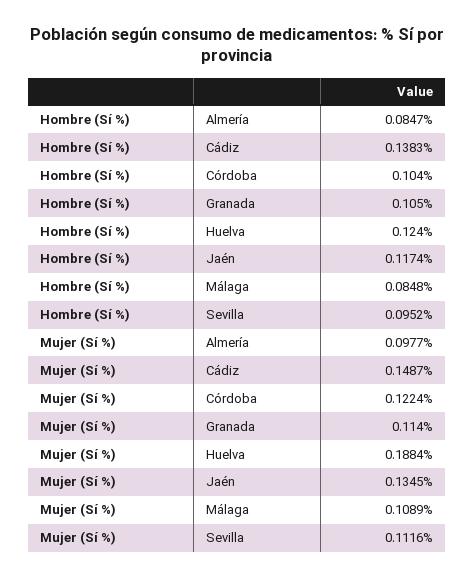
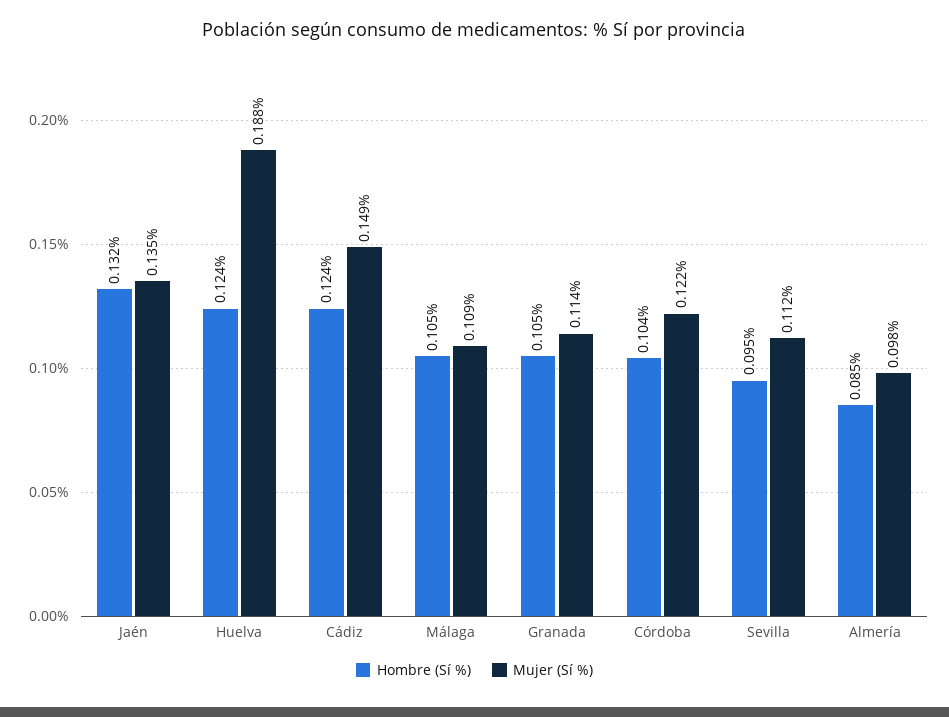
  {
    "Hombre (Sí %)": {
      "Almería": 0.0847,
-     "Cádiz": 0.1383,
+     "Cádiz": 0.124,
      "Córdoba": 0.104,
      "Granada": 0.105,
      "Huelva": 0.124,
-     "Jaén": 0.1174,
+     "Jaén": 0.132,
-     "Málaga": 0.0848,
+     "Málaga": 0.105,
      "Sevilla": 0.0952
    },
    "Mujer (Sí %)": {
      "Almería": 0.0977,
      "Cádiz": 0.1487,
      "Córdoba": 0.1224,
      "Granada": 0.114,
      "Huelva": 0.1884,
      "Jaén": 0.1345,
      "Málaga": 0.1089,
      "Sevilla": 0.1116
    }
  }

